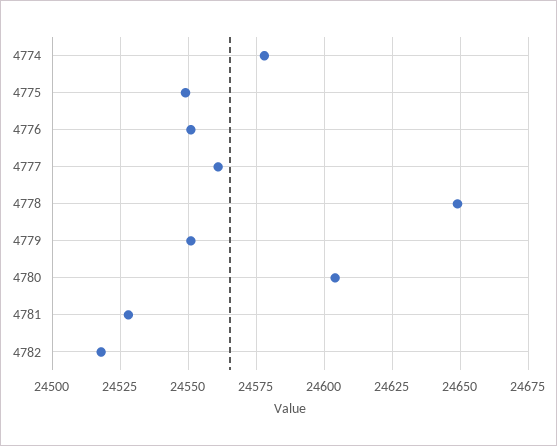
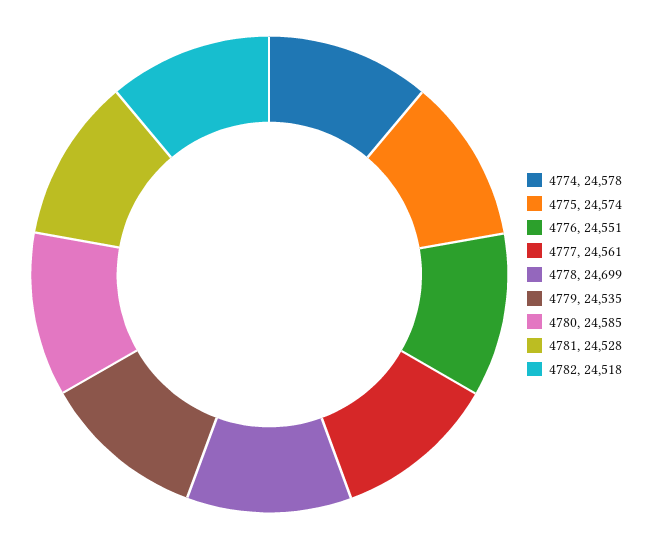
  {
    "4774": 24578,
-   "4775": 24550,
+   "4775": 24574,
    "4776": 24551,
    "4777": 24561,
-   "4778": 24650,
+   "4778": 24699,
-   "4779": 24550,
+   "4779": 24535,
-   "4780": 24605,
+   "4780": 24585,
    "4781": 24528,
    "4782": 24518
  }

